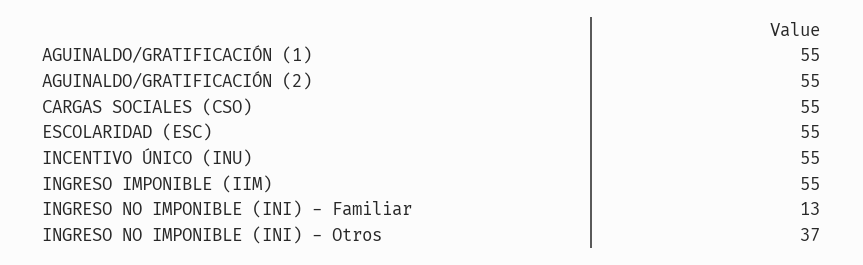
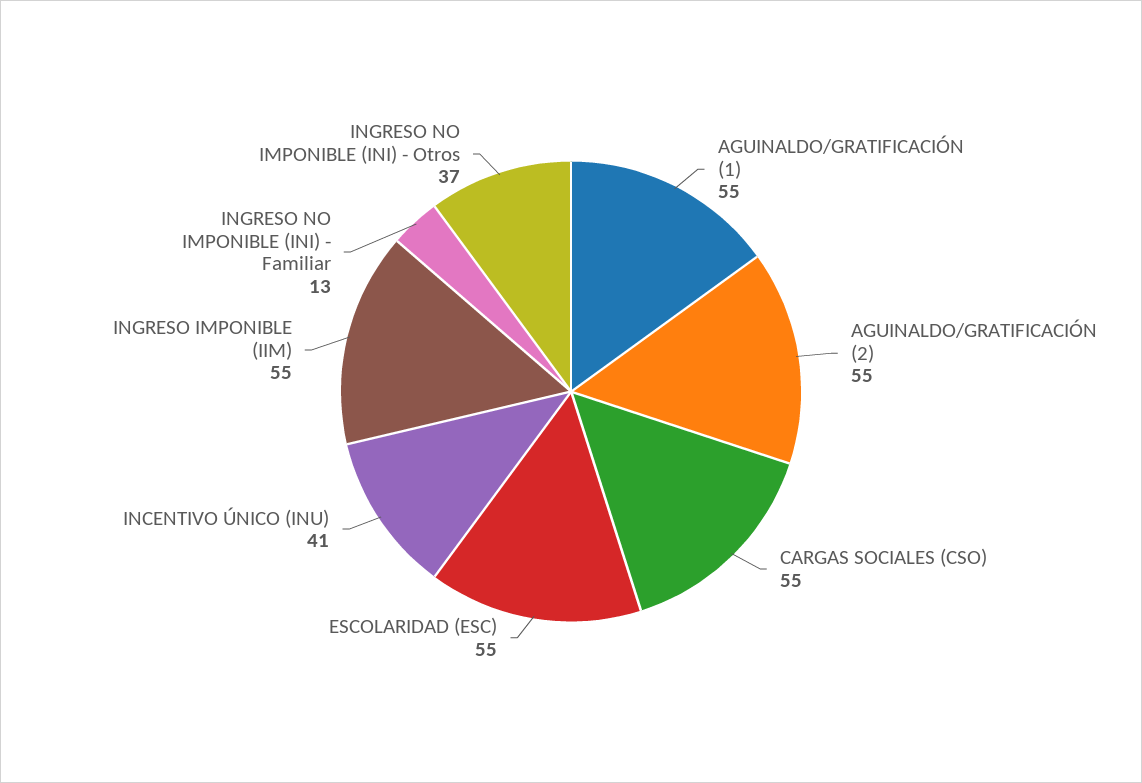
  {
    "AGUINALDO/GRATIFICACIÓN (1)": 55,
    "AGUINALDO/GRATIFICACIÓN (2)": 55,
    "CARGAS SOCIALES (CSO)": 55,
    "ESCOLARIDAD (ESC)": 55,
-   "INCENTIVO ÚNICO (INU)": 55,
+   "INCENTIVO ÚNICO (INU)": 41,
    "INGRESO IMPONIBLE (IIM)": 55,
    "INGRESO NO IMPONIBLE (INI) - Familiar": 13,
    "INGRESO NO IMPONIBLE (INI) - Otros": 37
  }

